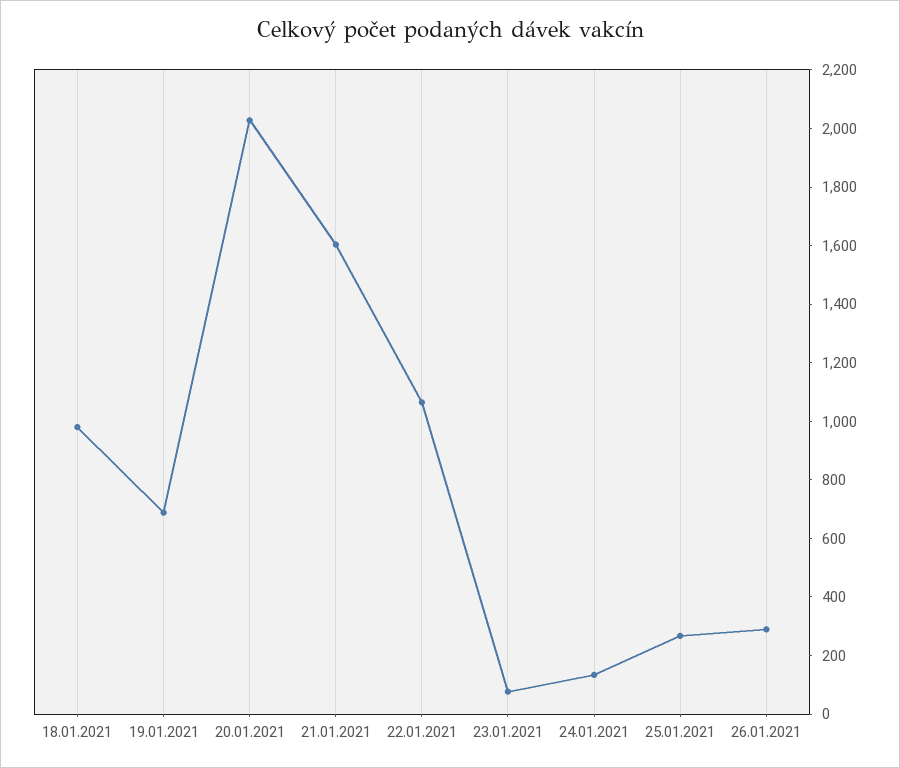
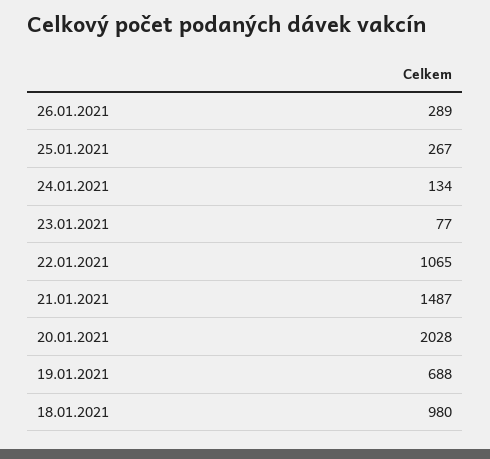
  {
    "18.01.2021": 980,
    "19.01.2021": 688,
    "20.01.2021": 2028,
-   "21.01.2021": 1600,
+   "21.01.2021": 1487,
    "22.01.2021": 1065,
    "23.01.2021": 77,
    "24.01.2021": 134,
    "25.01.2021": 267,
    "26.01.2021": 289
  }

